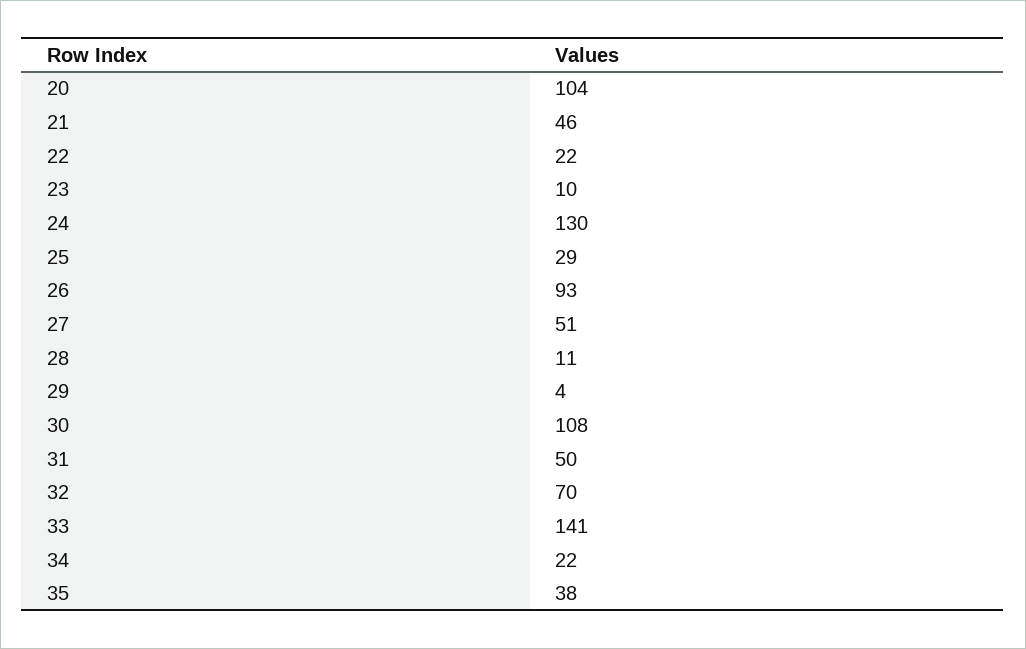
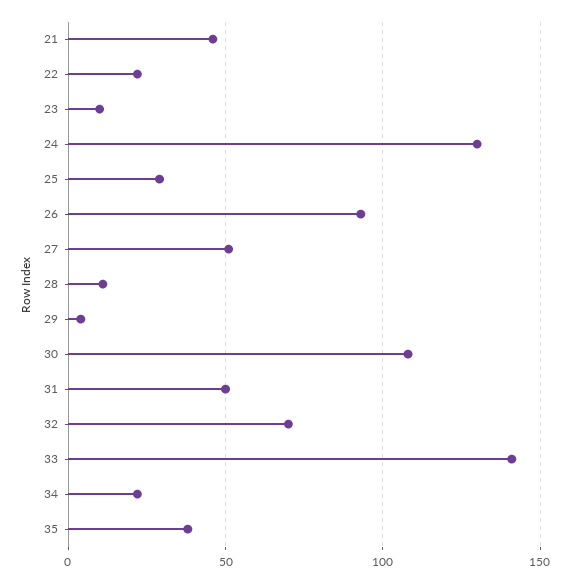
  {
-   "20": 104,
    "21": 46,
    "22": 22,
    "23": 10,
    "24": 130,
    "25": 29,
    "26": 93,
    "27": 51,
    "28": 11,
    "29": 4,
    "30": 108,
    "31": 50,
    "32": 70,
    "33": 141,
    "34": 22,
    "35": 38
  }

